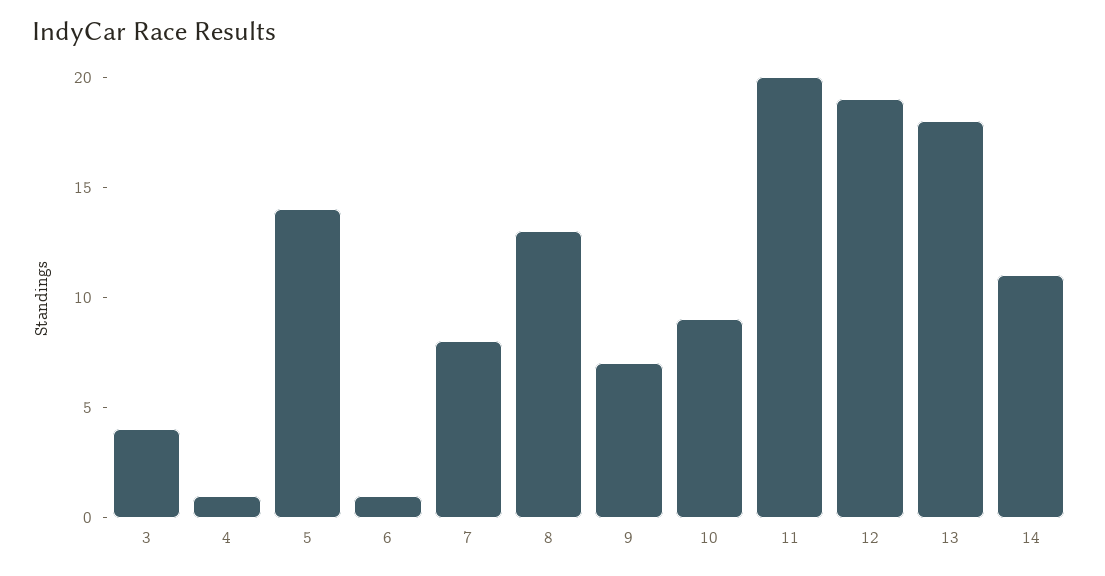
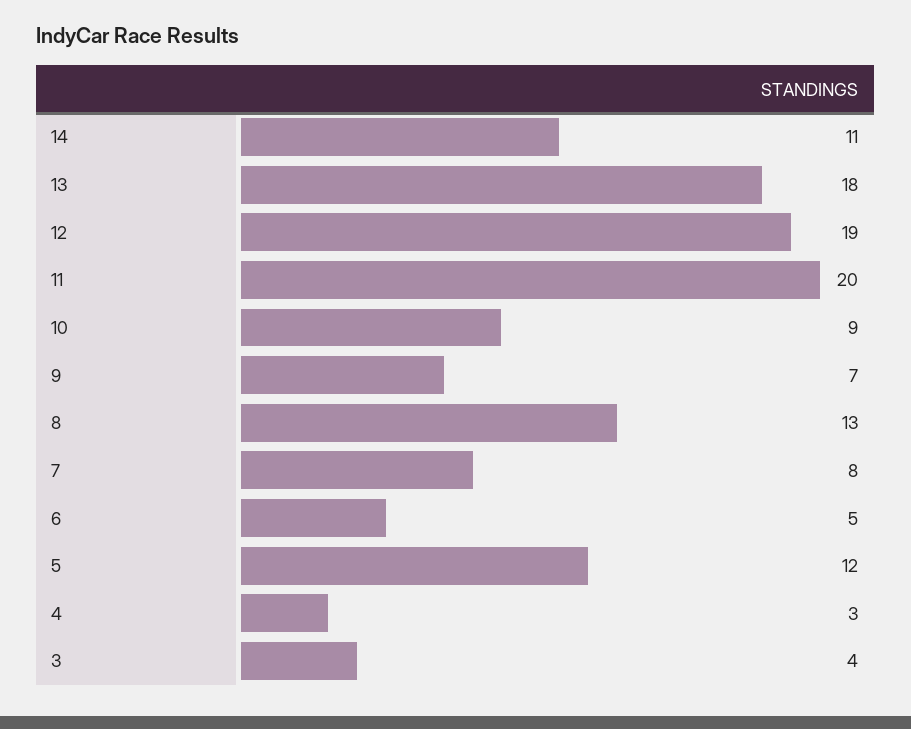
  {
    "3": 4,
-   "4": 1,
+   "4": 3,
-   "5": 14,
+   "5": 12,
-   "6": 1,
+   "6": 5,
    "7": 8,
    "8": 13,
    "9": 7,
    "10": 9,
    "11": 20,
    "12": 19,
    "13": 18,
    "14": 11
  }

